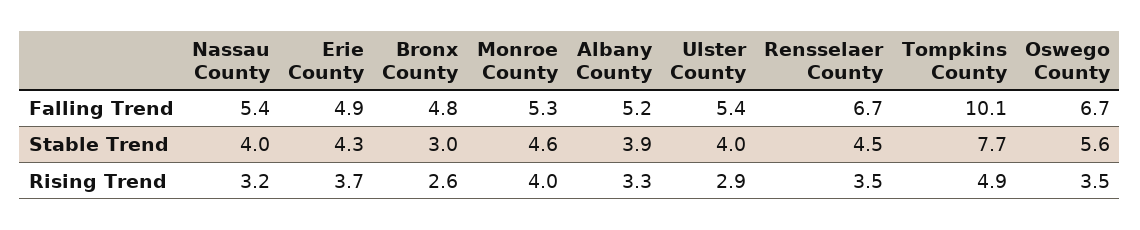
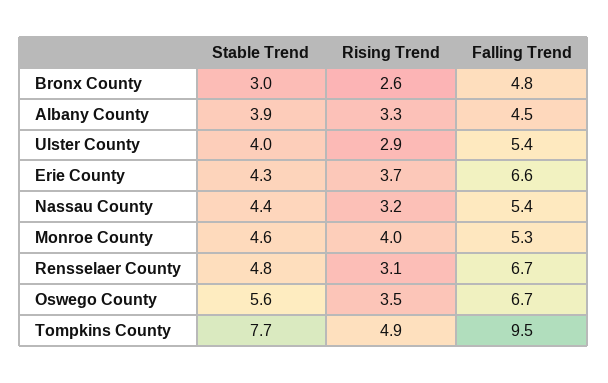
  {
    "Nassau County": {
      "Falling Trend": 5.4,
-     "Stable Trend": 4,
+     "Stable Trend": 4.4,
      "Rising Trend": 3.2
    },
    "Erie County": {
-     "Falling Trend": 4.9,
+     "Falling Trend": 6.6,
      "Stable Trend": 4.3,
      "Rising Trend": 3.7
    },
    "Bronx County": {
      "Falling Trend": 4.8,
      "Stable Trend": 3,
      "Rising Trend": 2.6
    },
    "Monroe County": {
      "Falling Trend": 5.3,
      "Stable Trend": 4.6,
      "Rising Trend": 4
    },
    "Albany County": {
-     "Falling Trend": 5.2,
+     "Falling Trend": 4.5,
      "Stable Trend": 3.9,
      "Rising Trend": 3.3
    },
    "Ulster County": {
      "Falling Trend": 5.4,
      "Stable Trend": 4,
      "Rising Trend": 2.9
    },
    "Rensselaer County": {
      "Falling Trend": 6.7,
-     "Stable Trend": 4.5,
+     "Stable Trend": 4.8,
-     "Rising Trend": 3.5
+     "Rising Trend": 3.1
    },
    "Tompkins County": {
-     "Falling Trend": 10.1,
+     "Falling Trend": 9.5,
      "Stable Trend": 7.7,
      "Rising Trend": 4.9
    },
    "Oswego County": {
      "Falling Trend": 6.7,
      "Stable Trend": 5.6,
      "Rising Trend": 3.5
    }
  }

